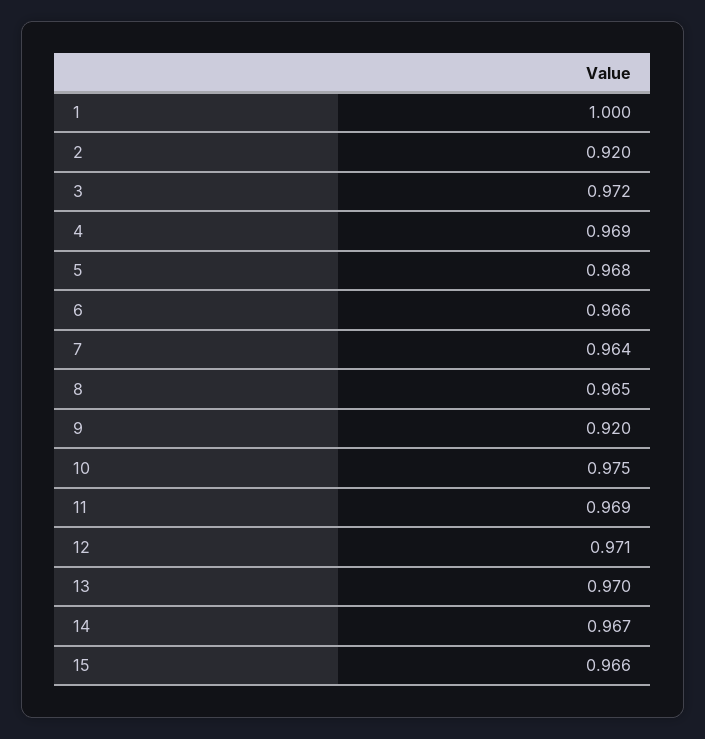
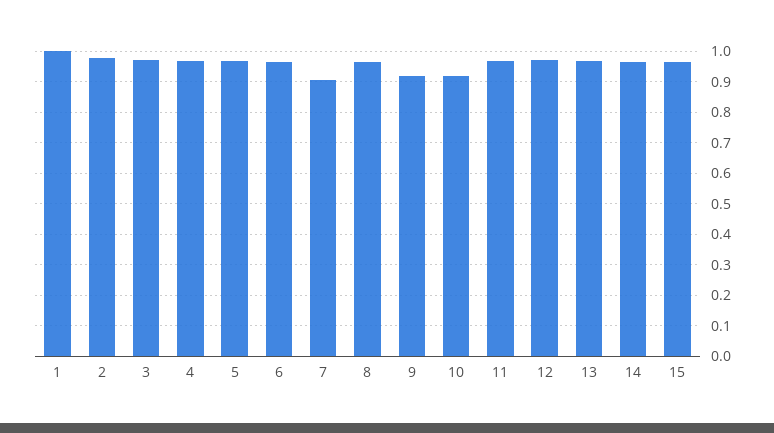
  {
    "1": 1,
-   "2": 0.92,
+   "2": 0.98,
    "3": 0.972,
    "4": 0.969,
    "5": 0.968,
    "6": 0.966,
-   "7": 0.964,
+   "7": 0.9,
    "8": 0.965,
    "9": 0.92,
-   "10": 0.975,
+   "10": 0.92,
    "11": 0.969,
    "12": 0.971,
    "13": 0.97,
    "14": 0.967,
    "15": 0.966
  }

